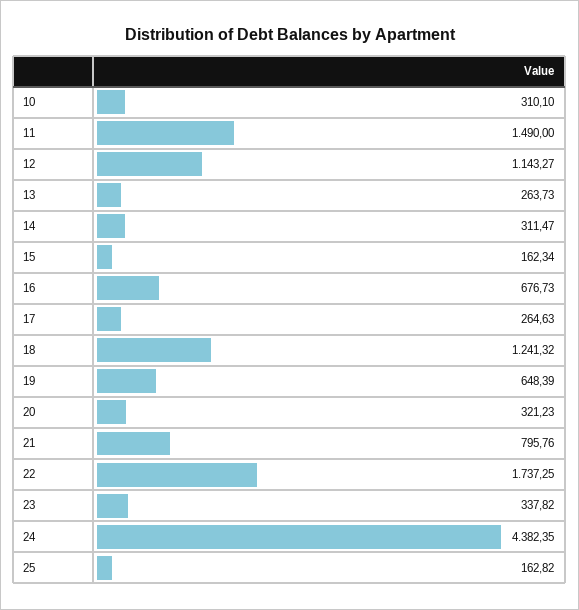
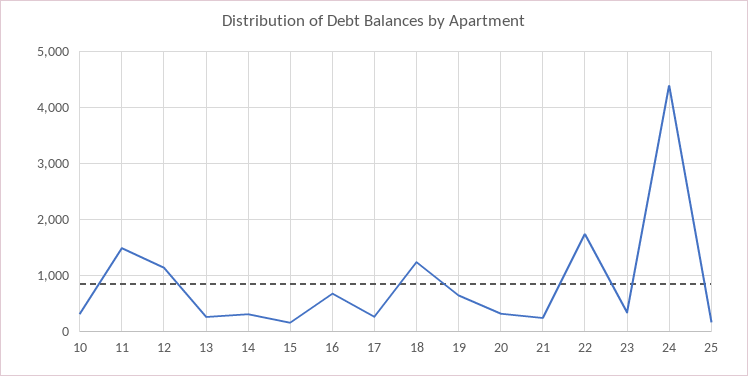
  {
    "10": 310.1,
    "11": 1490,
    "12": 1143.27,
    "13": 263.73,
    "14": 311.47,
    "15": 162.34,
    "16": 676.73,
    "17": 264.63,
    "18": 1241.32,
    "19": 648.39,
    "20": 321.23,
-   "21": 795.76,
+   "21": 200,
    "22": 1737.25,
    "23": 337.82,
    "24": 4382.35,
    "25": 162.82
  }

